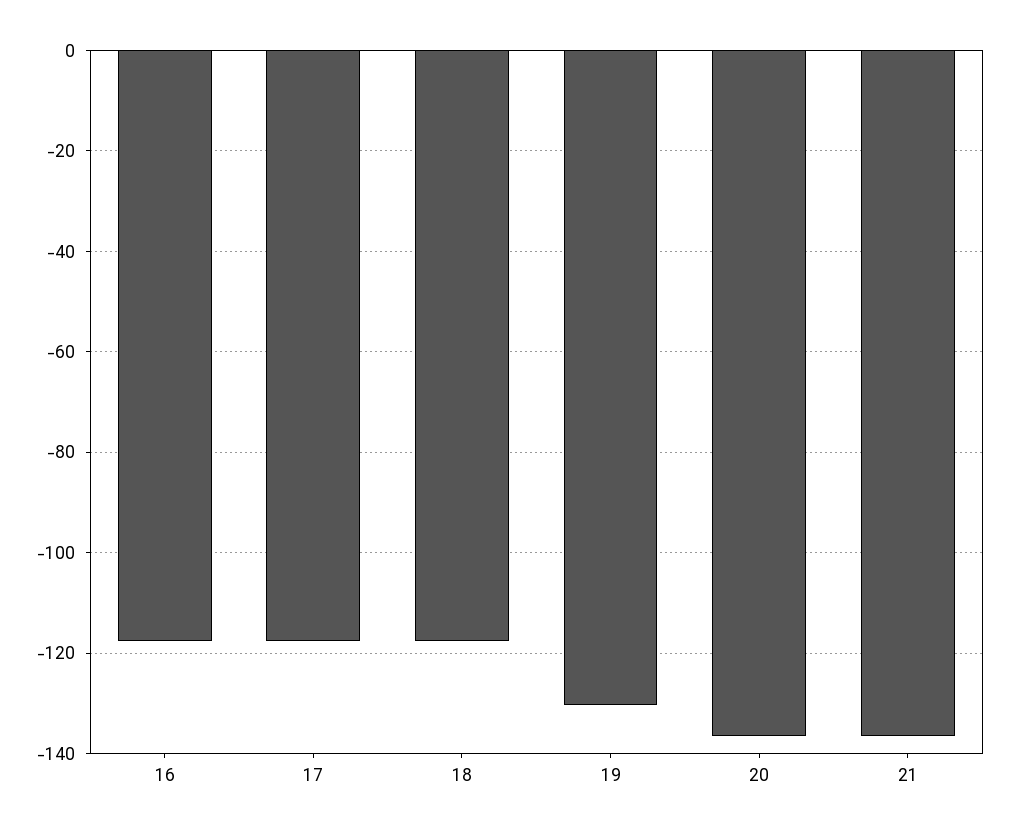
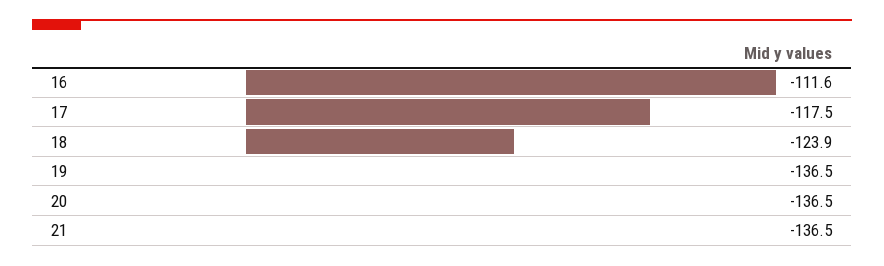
  {
-   "16": -118,
+   "16": -111.6,
    "17": -117.5,
-   "18": -118,
+   "18": -123.9,
-   "19": -130,
+   "19": -136.5,
    "20": -136.5,
    "21": -136.5
  }

